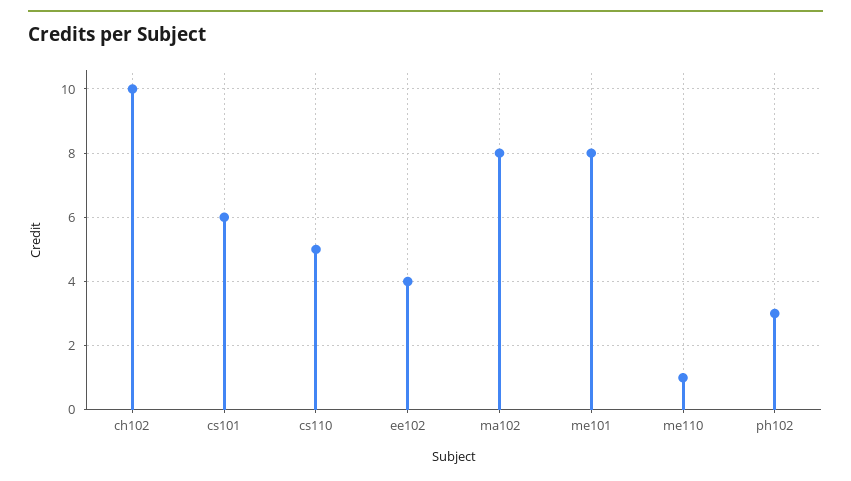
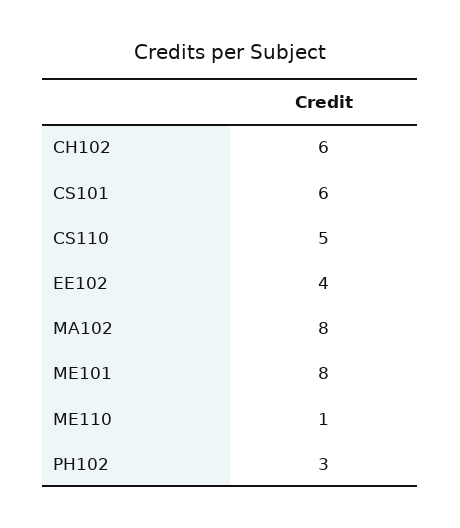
  {
-   "ch102": 10,
+   "ch102": 6,
    "cs101": 6,
    "cs110": 5,
    "ee102": 4,
    "ma102": 8,
    "me101": 8,
    "me110": 1,
    "ph102": 3
  }

